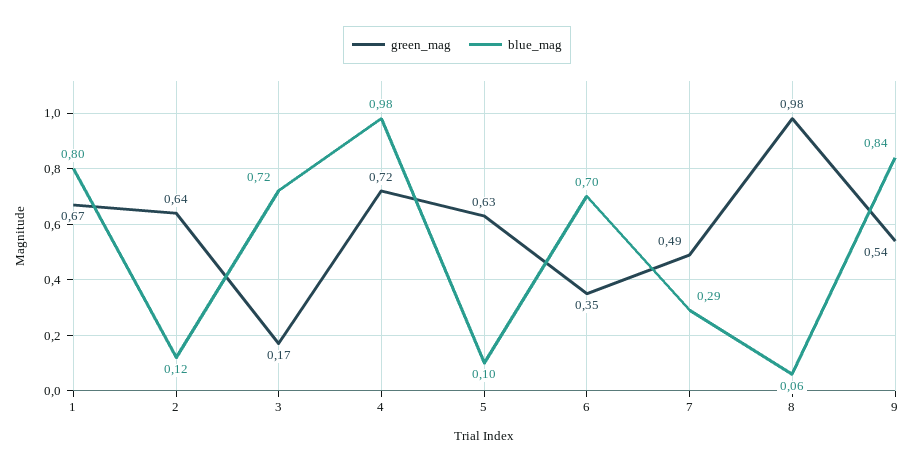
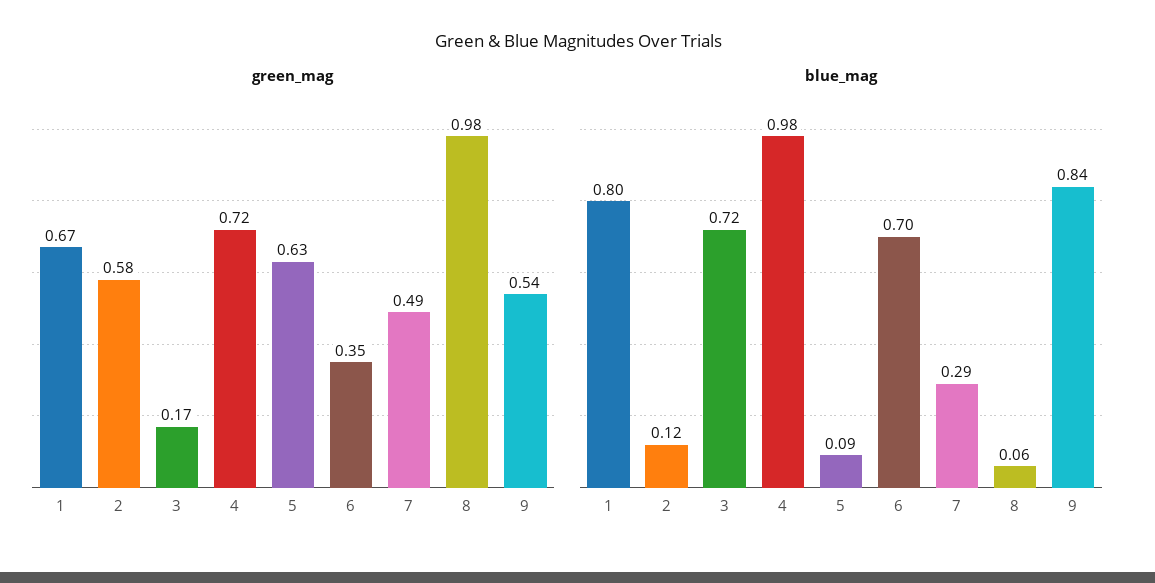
  {
    "green_mag": {
      "1": 0.67,
-     "2": 0.64,
+     "2": 0.58,
      "3": 0.17,
      "4": 0.72,
      "5": 0.63,
      "6": 0.35,
      "7": 0.49,
      "8": 0.98,
      "9": 0.54
    },
    "blue_mag": {
      "1": 0.8,
      "2": 0.12,
      "3": 0.72,
      "4": 0.98,
-     "5": 0.1,
+     "5": 0.09,
      "6": 0.7,
      "7": 0.29,
      "8": 0.06,
      "9": 0.84
    }
  }

